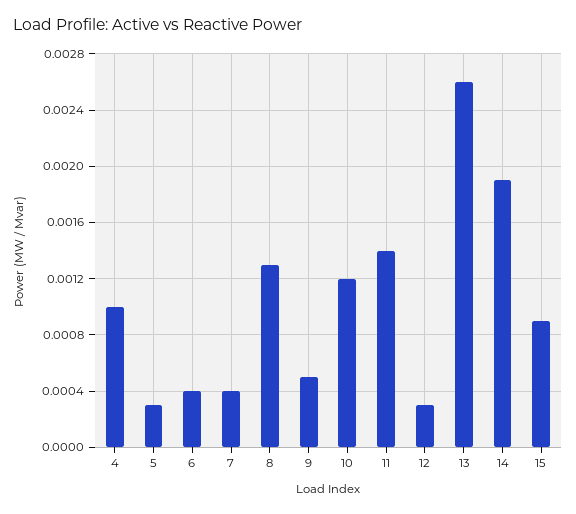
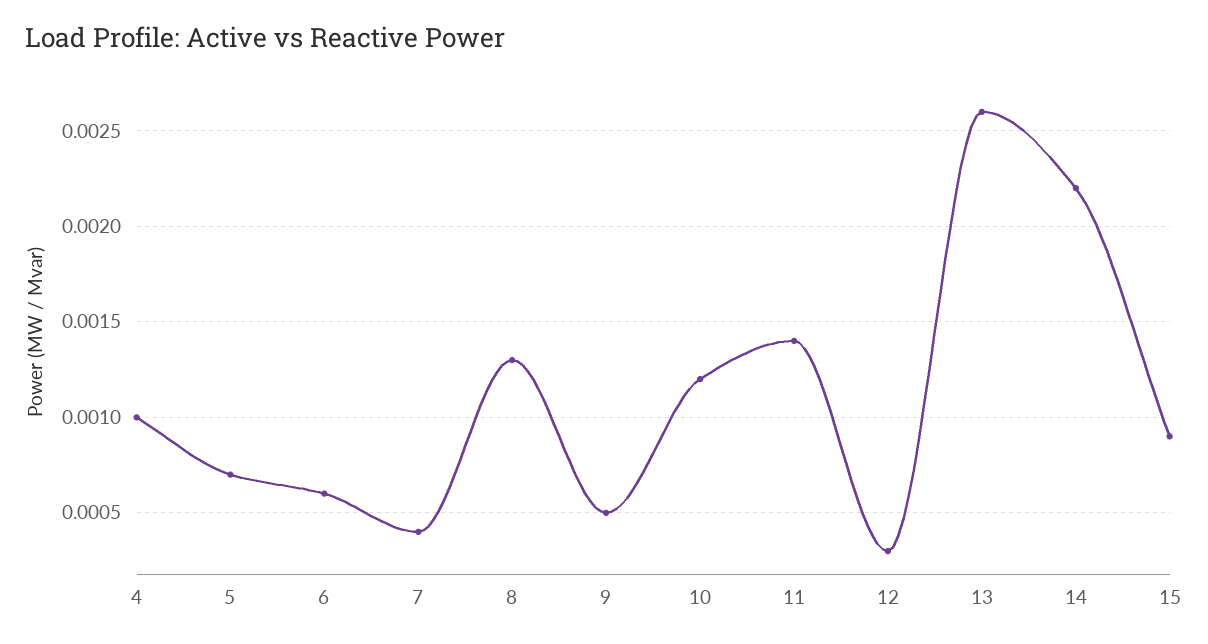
  {
    "4": 0.001,
-   "5": 0.0003,
+   "5": 0.0007,
-   "6": 0.0004,
+   "6": 0.0006,
    "7": 0.0004,
    "8": 0.0013,
    "9": 0.0005,
    "10": 0.0012,
    "11": 0.0014,
    "12": 0.0003,
    "13": 0.0026,
-   "14": 0.0019,
+   "14": 0.0022,
    "15": 0.0009
  }

